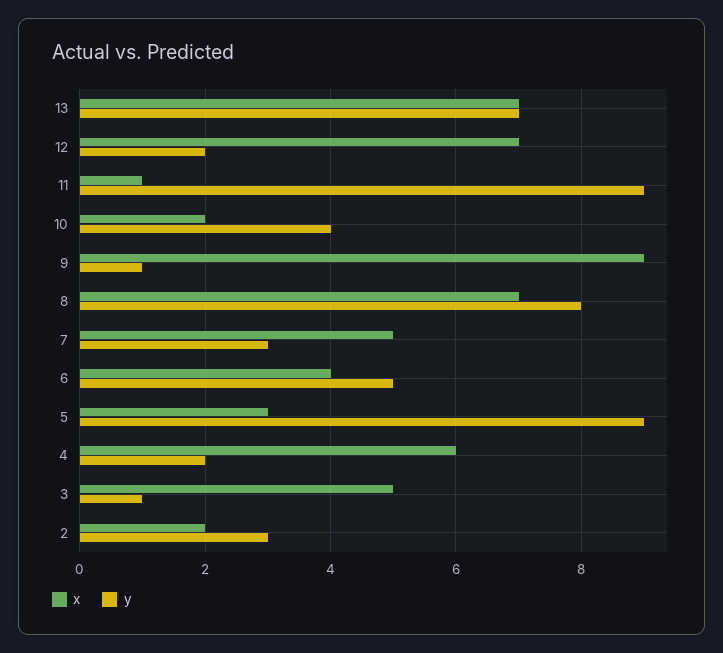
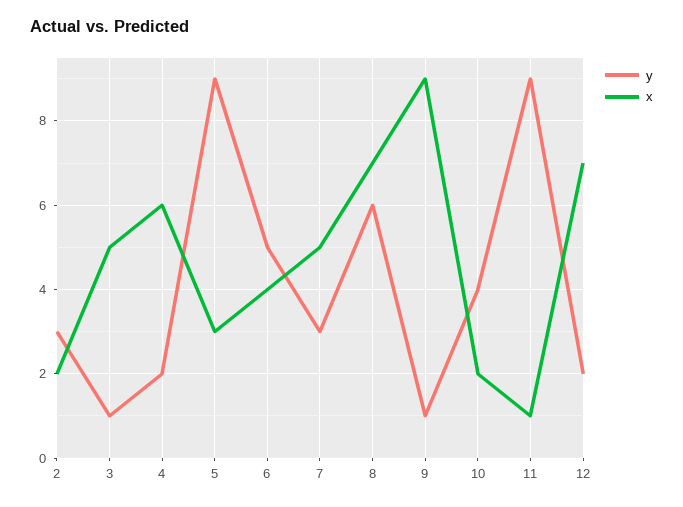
  {
    "x": {
-     "13": 7,
      "12": 7,
      "11": 1,
      "10": 2,
      "9": 9,
      "8": 7,
      "7": 5,
      "6": 4,
      "5": 3,
      "4": 6,
      "3": 5,
      "2": 2
    },
    "y": {
-     "13": 7,
      "12": 2,
      "11": 9,
      "10": 4,
      "9": 1,
-     "8": 8,
+     "8": 6,
      "7": 3,
      "6": 5,
      "5": 9,
      "4": 2,
      "3": 1,
      "2": 3
    }
  }

